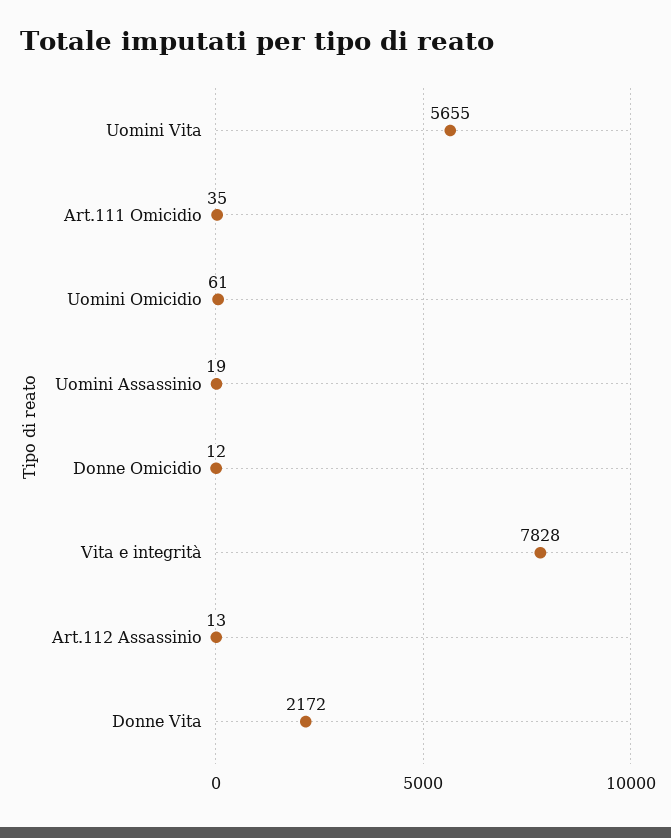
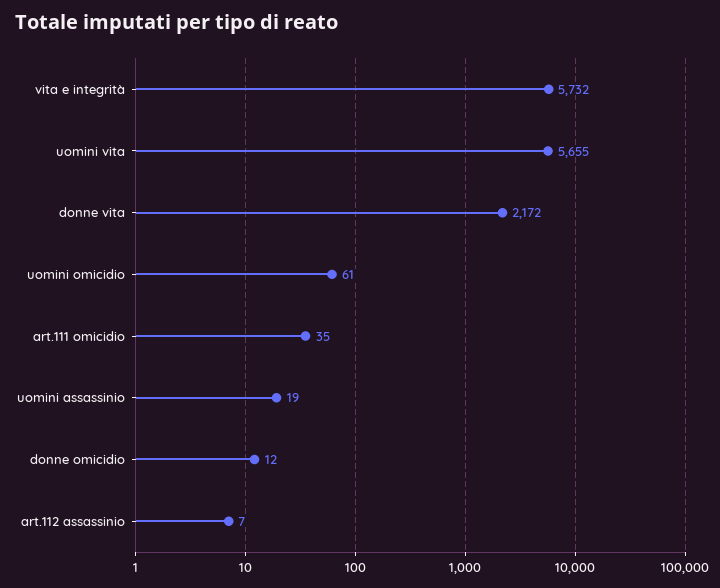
  {
    "Uomini Vita": 5655,
    "Art.111 Omicidio": 35,
    "Uomini Omicidio": 61,
    "Uomini Assassinio": 19,
    "Donne Omicidio": 12,
-   "Vita e integrità": 7828,
+   "Vita e integrità": 5732,
-   "Art.112 Assassinio": 13,
+   "Art.112 Assassinio": 7,
    "Donne Vita": 2172
  }

